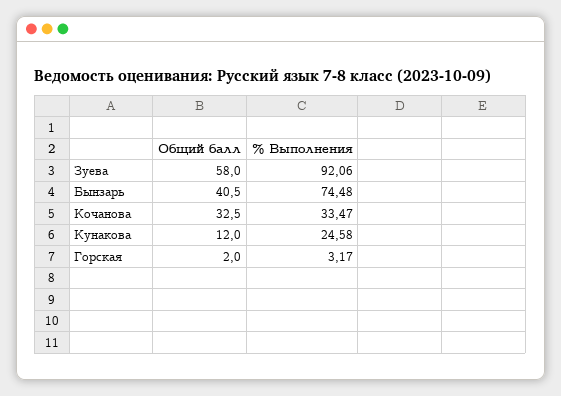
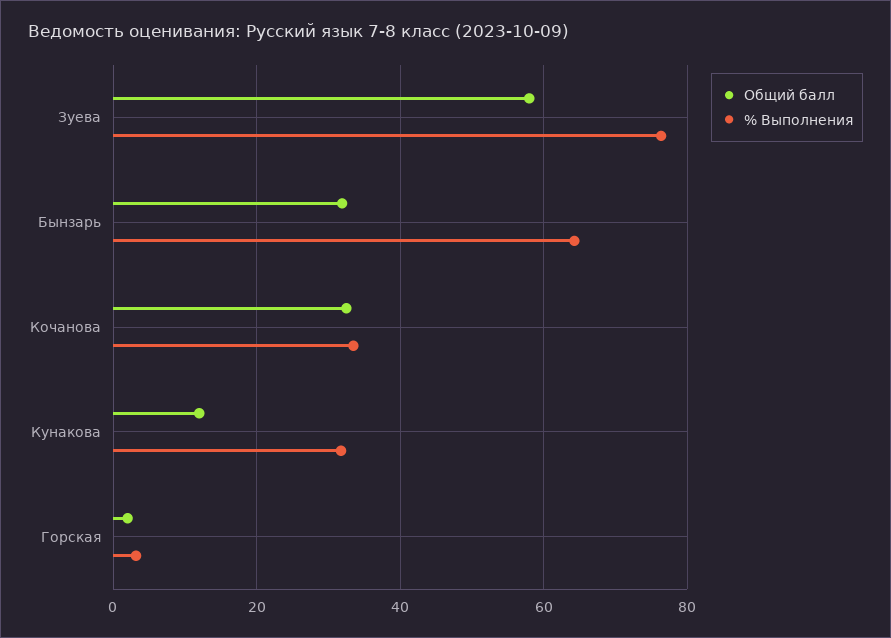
  {
    "Общий балл": {
      "Зуева": 58,
-     "Бынзарь": 40.5,
+     "Бынзарь": 32,
      "Кочанова": 32.5,
      "Кунакова": 12,
      "Горская": 2
    },
    "% Выполнения": {
-     "Зуева": 92.06,
+     "Зуева": 76,
-     "Бынзарь": 74.48,
+     "Бынзарь": 64,
      "Кочанова": 33.47,
-     "Кунакова": 24.58,
+     "Кунакова": 32,
      "Горская": 3.17
    }
  }

